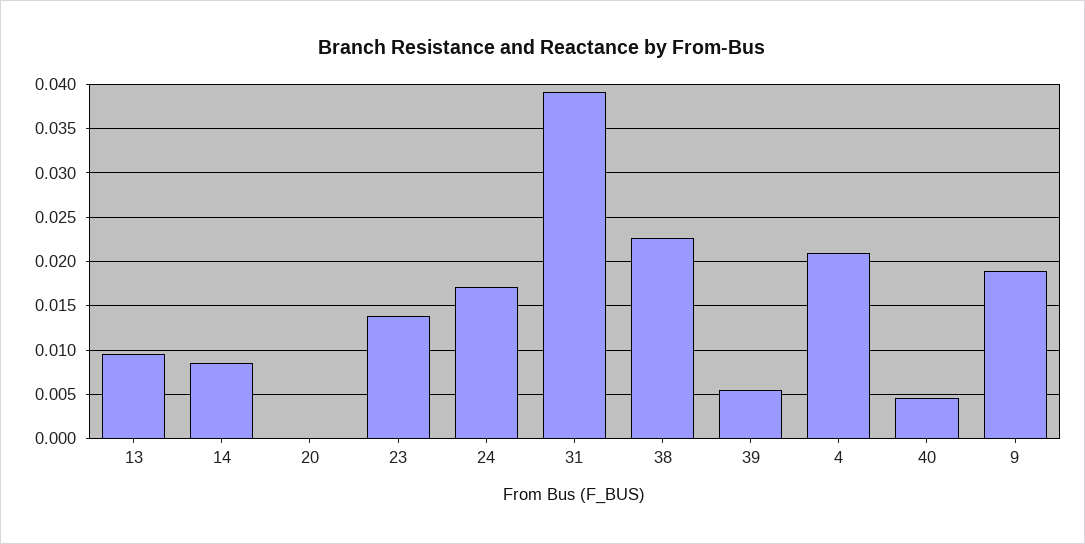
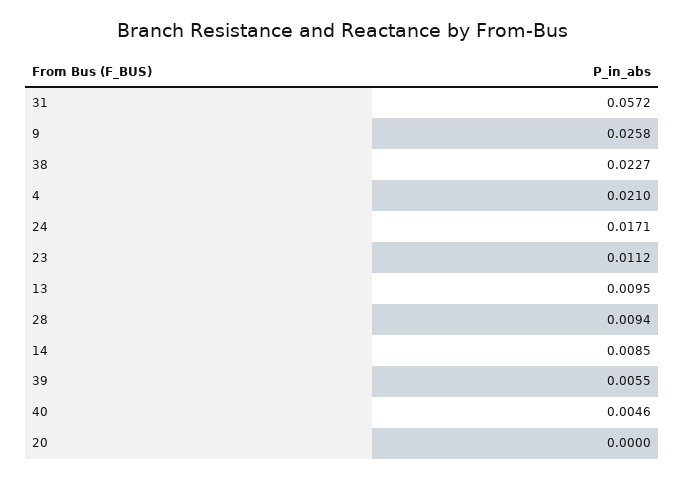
  {
    "13": 0.0095,
    "14": 0.0085,
    "20": 0,
-   "23": 0.014,
+   "23": 0.0112,
    "24": 0.0171,
-   "31": 0.039,
+   "31": 0.0572,
    "38": 0.0227,
    "39": 0.0055,
    "4": 0.021,
    "40": 0.0046,
-   "9": 0.019
+   "9": 0.0258,
+   "28": 0.0094
  }

